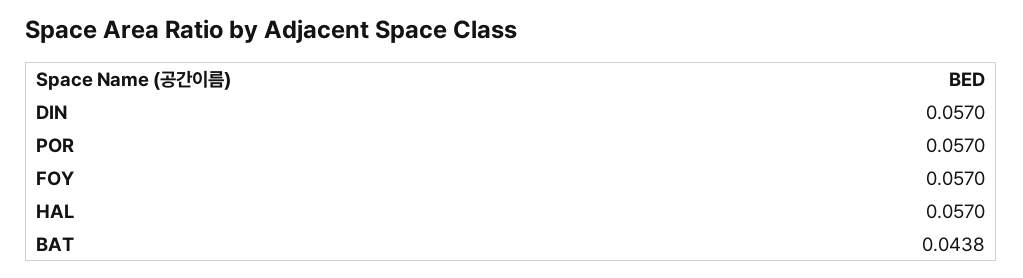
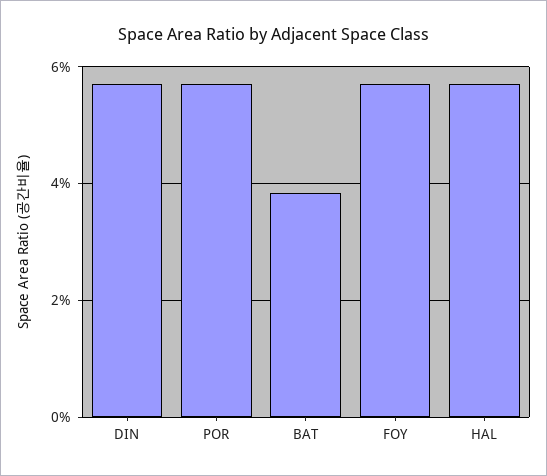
  {
    "DIN": 0.057,
    "POR": 0.057,
    "FOY": 0.057,
    "HAL": 0.057,
-   "BAT": 0.0438
+   "BAT": 0.038
  }

